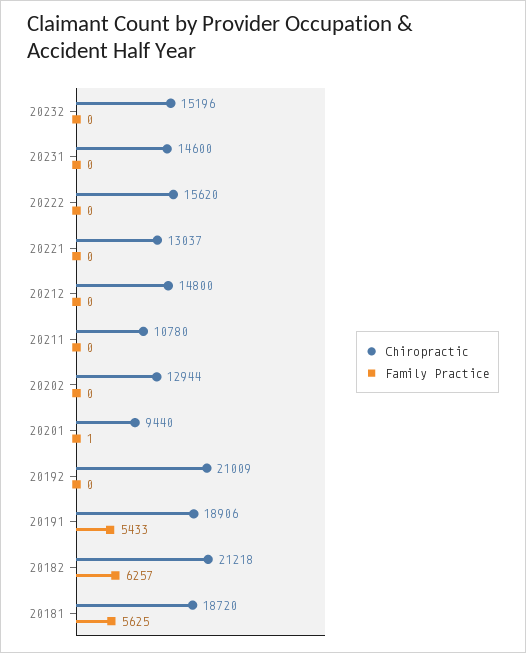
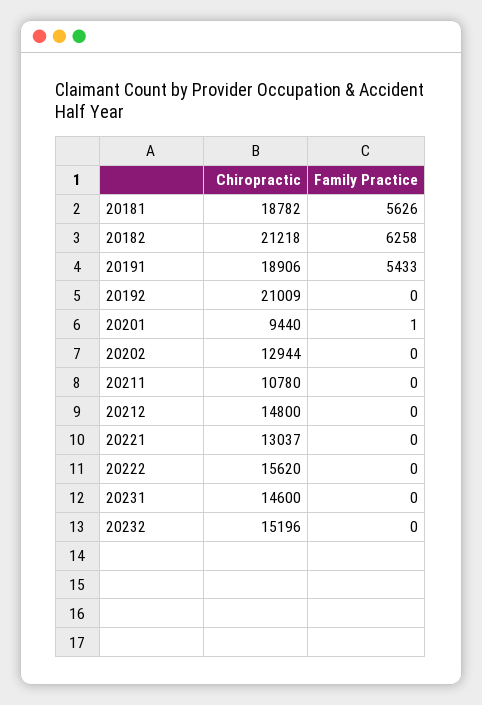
  {
    "Chiropractic": {
      "20232": 15196,
      "20231": 14600,
      "20222": 15620,
      "20221": 13037,
      "20212": 14800,
      "20211": 10780,
      "20202": 12944,
      "20201": 9440,
      "20192": 21009,
      "20191": 18906,
      "20182": 21218,
-     "20181": 18720
+     "20181": 18782
    },
    "Family Practice": {
      "20232": 0,
      "20231": 0,
      "20222": 0,
      "20221": 0,
      "20212": 0,
      "20211": 0,
      "20202": 0,
      "20201": 1,
      "20192": 0,
      "20191": 5433,
-     "20182": 6257,
+     "20182": 6258,
-     "20181": 5625
+     "20181": 5626
    }
  }

